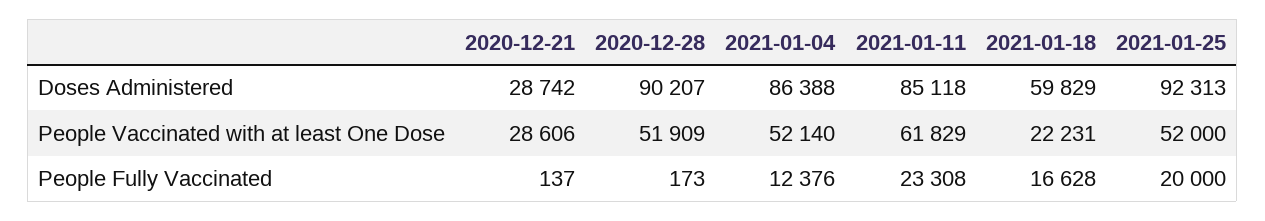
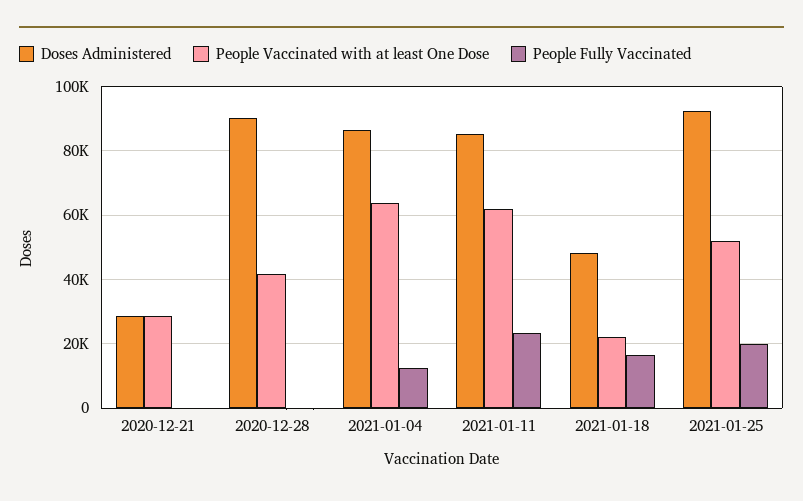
  {
    "Doses Administered": {
      "2020-12-21": 28742,
      "2020-12-28": 90207,
      "2021-01-04": 86388,
      "2021-01-11": 85118,
-     "2021-01-18": 59829,
+     "2021-01-18": 48000,
      "2021-01-25": 92313
    },
    "People Vaccinated with at least One Dose": {
      "2020-12-21": 28606,
-     "2020-12-28": 51909,
+     "2020-12-28": 42000,
-     "2021-01-04": 52140,
+     "2021-01-04": 64000,
      "2021-01-11": 61829,
      "2021-01-18": 22231,
      "2021-01-25": 52000
    },
    "People Fully Vaccinated": {
      "2020-12-21": 137,
      "2020-12-28": 173,
      "2021-01-04": 12376,
      "2021-01-11": 23308,
      "2021-01-18": 16628,
      "2021-01-25": 20000
    }
  }

